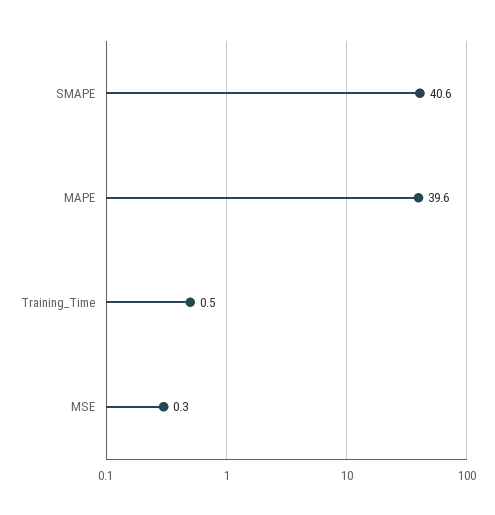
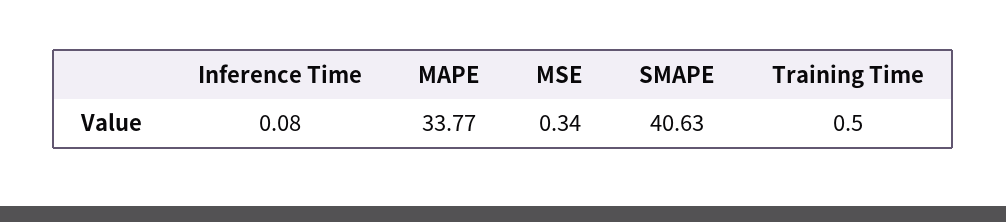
  {
    "SMAPE": 40.63,
-   "MAPE": 39.6,
+   "MAPE": 33.77,
    "Training_Time": 0.5,
-   "MSE": 0.34
+   "MSE": 0.34,
+   "Inference Time": 0.08
  }

